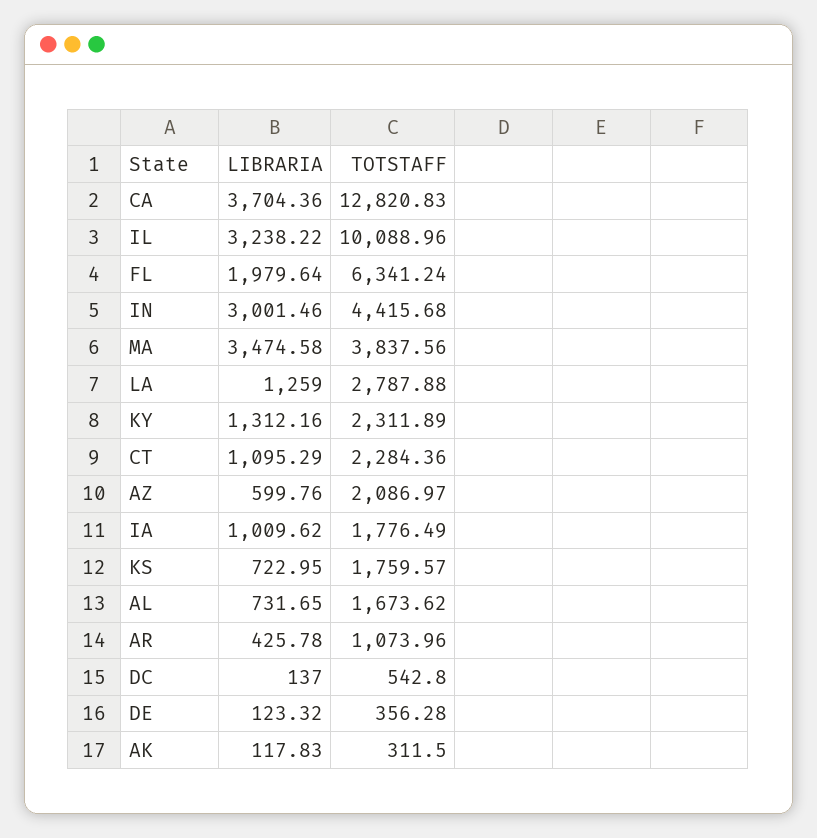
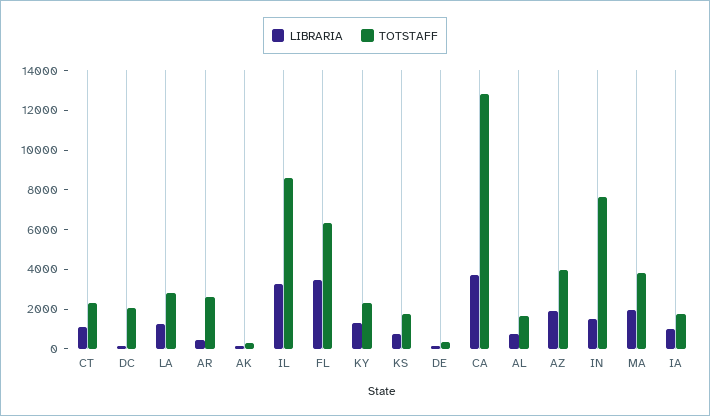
  {
    "LIBRARIA": {
      "CA": 3704.36,
      "IL": 3238.22,
-     "FL": 1979.64,
+     "FL": 3500,
-     "IN": 3001.46,
+     "IN": 1500,
-     "MA": 3474.58,
+     "MA": 2000,
      "LA": 1259,
      "KY": 1312.16,
      "CT": 1095.29,
-     "AZ": 599.76,
+     "AZ": 2000,
      "IA": 1009.62,
      "KS": 722.95,
      "AL": 731.65,
      "AR": 425.78,
      "DC": 137,
      "DE": 123.32,
      "AK": 117.83
    },
    "TOTSTAFF": {
      "CA": 12820.83,
-     "IL": 10088.96,
+     "IL": 8500,
      "FL": 6341.24,
-     "IN": 4415.68,
+     "IN": 7500,
      "MA": 3837.56,
      "LA": 2787.88,
      "KY": 2311.89,
      "CT": 2284.36,
-     "AZ": 2086.97,
+     "AZ": 4000,
      "IA": 1776.49,
      "KS": 1759.57,
      "AL": 1673.62,
-     "AR": 1073.96,
+     "AR": 2500,
-     "DC": 542.8,
+     "DC": 2000,
      "DE": 356.28,
      "AK": 311.5
    }
  }

